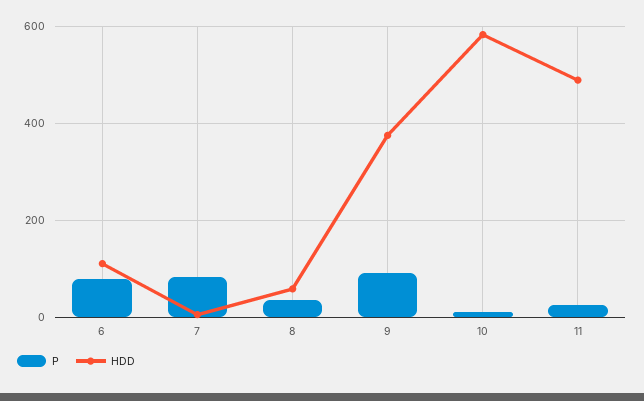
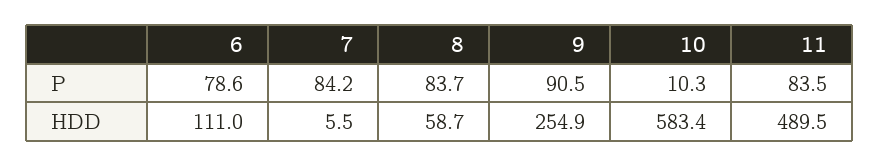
  {
    "P": {
      "6": 78.6,
      "7": 84.2,
-     "8": 40,
+     "8": 83.7,
      "9": 90.5,
      "10": 10.3,
-     "11": 20
+     "11": 83.5
    },
    "HDD": {
      "6": 111,
      "7": 5.5,
      "8": 58.7,
-     "9": 380,
+     "9": 254.9,
      "10": 583.4,
      "11": 489.5
    }
  }

